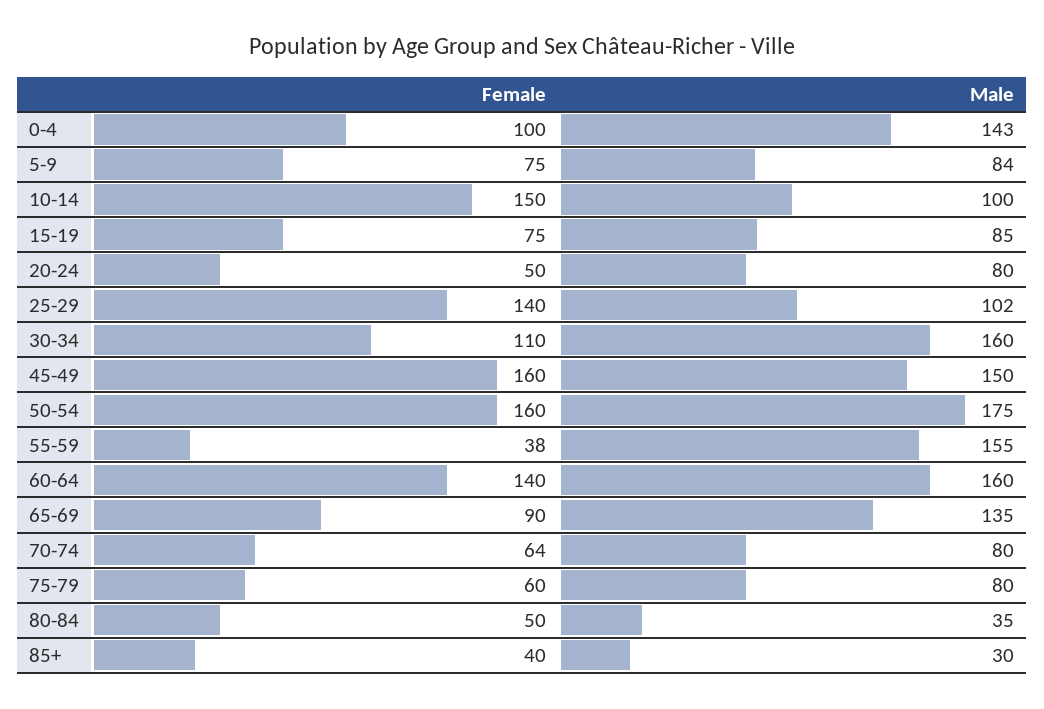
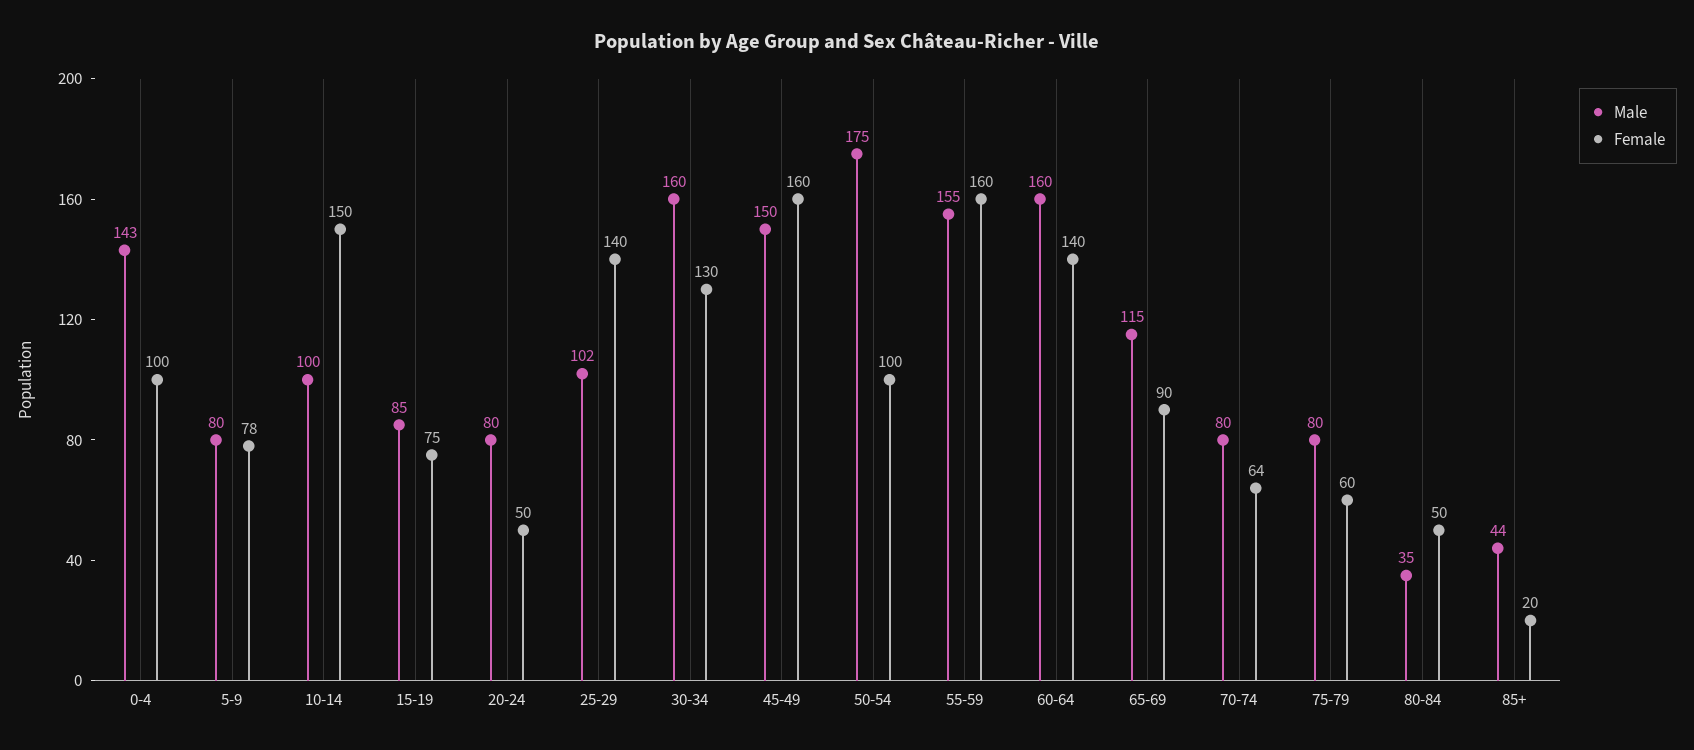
  {
    "Female": {
      "0-4": 100,
-     "5-9": 75,
+     "5-9": 78,
      "10-14": 150,
      "15-19": 75,
      "20-24": 50,
      "25-29": 140,
-     "30-34": 110,
+     "30-34": 130,
      "45-49": 160,
-     "50-54": 160,
+     "50-54": 100,
-     "55-59": 38,
+     "55-59": 160,
      "60-64": 140,
      "65-69": 90,
      "70-74": 64,
      "75-79": 60,
      "80-84": 50,
-     "85+": 40
+     "85+": 20
    },
    "Male": {
      "0-4": 143,
-     "5-9": 84,
+     "5-9": 80,
      "10-14": 100,
      "15-19": 85,
      "20-24": 80,
      "25-29": 102,
      "30-34": 160,
      "45-49": 150,
      "50-54": 175,
      "55-59": 155,
      "60-64": 160,
-     "65-69": 135,
+     "65-69": 115,
      "70-74": 80,
      "75-79": 80,
      "80-84": 35,
-     "85+": 30
+     "85+": 44
    }
  }

